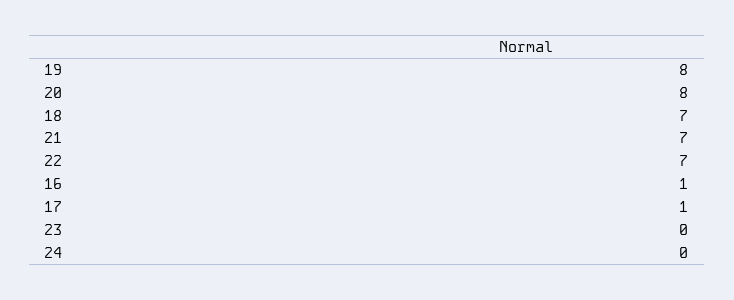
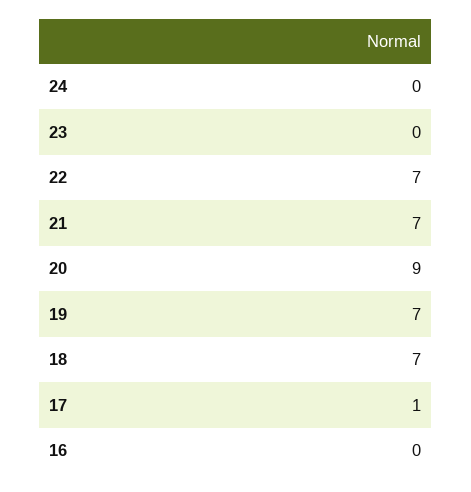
  {
-   "19": 8,
+   "19": 7,
-   "20": 8,
+   "20": 9,
    "18": 7,
    "21": 7,
    "22": 7,
-   "16": 1,
+   "16": 0,
    "17": 1,
    "23": 0,
    "24": 0
  }

